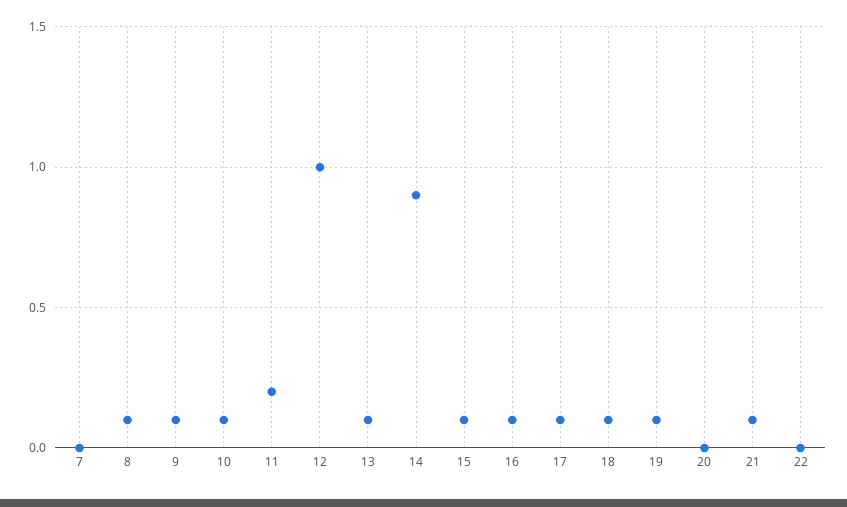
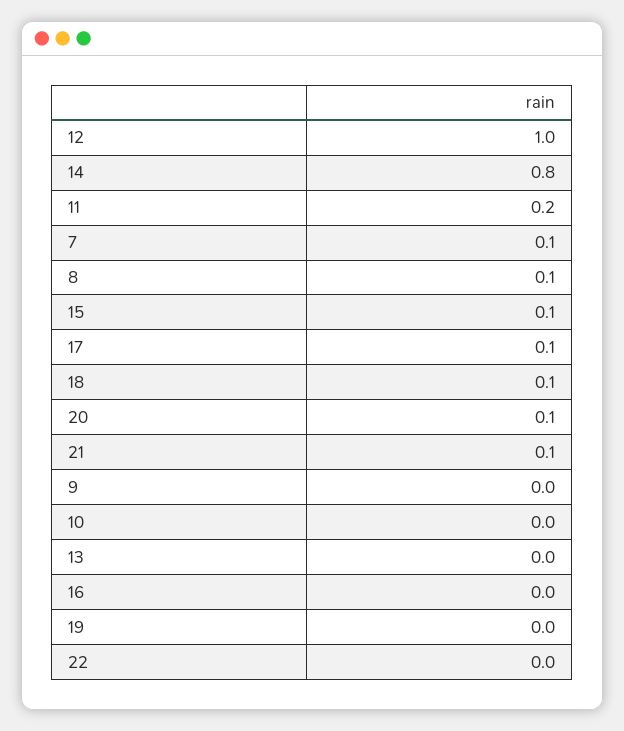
  {
-   "7": 0,
+   "7": 0.1,
    "8": 0.1,
-   "9": 0.1,
+   "9": 0,
-   "10": 0.1,
+   "10": 0,
    "11": 0.2,
    "12": 1,
-   "13": 0.1,
+   "13": 0,
-   "14": 0.9,
+   "14": 0.8,
    "15": 0.1,
-   "16": 0.1,
+   "16": 0,
    "17": 0.1,
    "18": 0.1,
-   "19": 0.1,
+   "19": 0,
-   "20": 0,
+   "20": 0.1,
    "21": 0.1,
    "22": 0
  }

